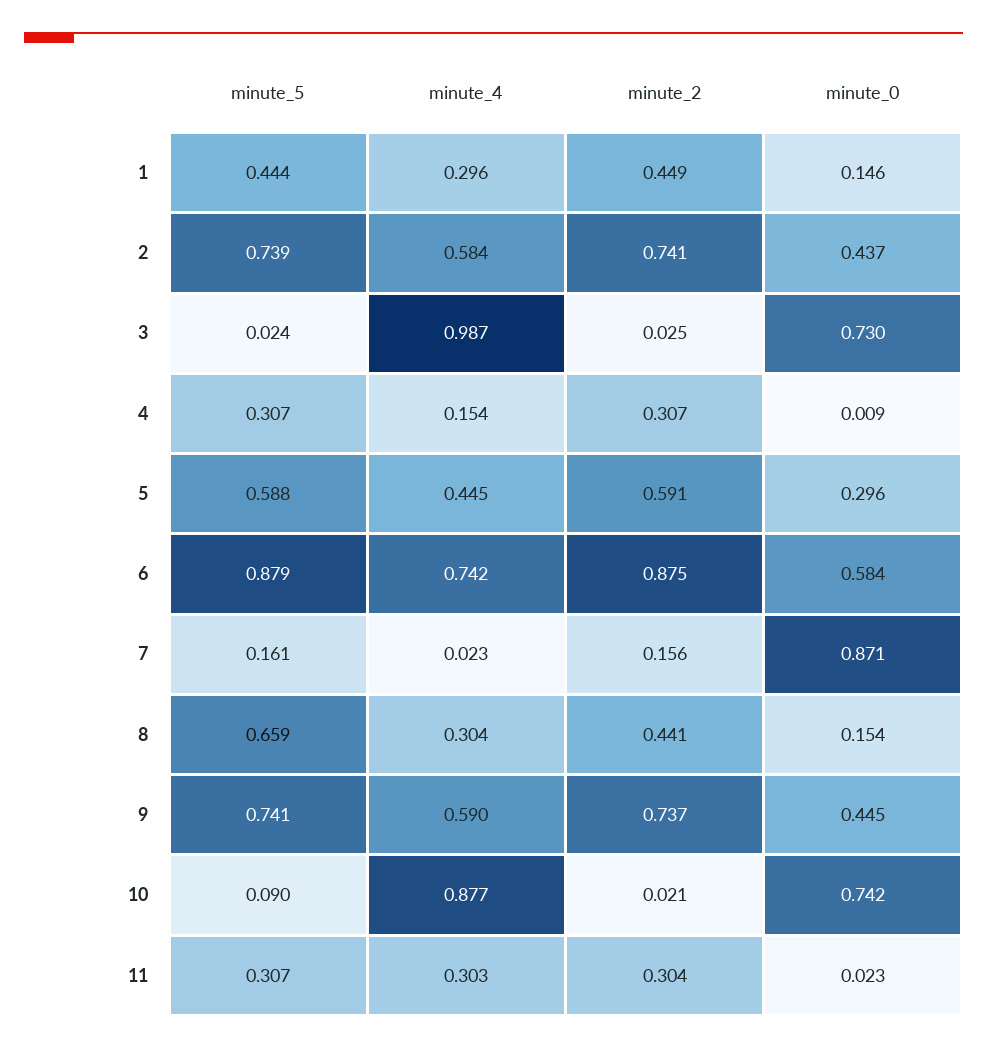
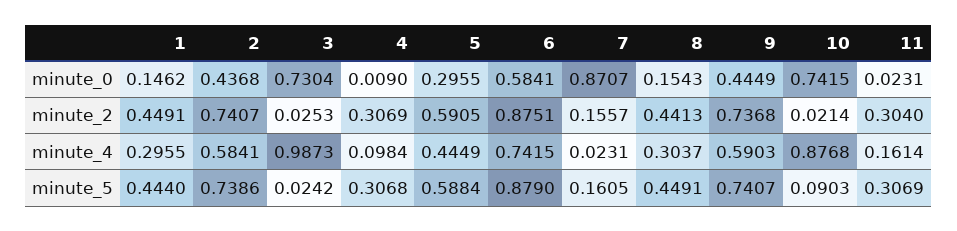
  {
    "minute_5": {
      "1": 0.444,
      "2": 0.7386,
      "3": 0.0242,
      "4": 0.3068,
      "5": 0.5884,
      "6": 0.879,
      "7": 0.1605,
-     "8": 0.659,
+     "8": 0.4491,
      "9": 0.7407,
      "10": 0.0903,
      "11": 0.3069
    },
    "minute_4": {
      "1": 0.2955,
      "2": 0.5841,
      "3": 0.9873,
-     "4": 0.154,
+     "4": 0.0984,
      "5": 0.4449,
      "6": 0.7415,
      "7": 0.0231,
      "8": 0.3037,
      "9": 0.5903,
      "10": 0.8768,
-     "11": 0.303
+     "11": 0.1614
    },
    "minute_2": {
      "1": 0.4491,
      "2": 0.7407,
      "3": 0.0253,
      "4": 0.3069,
      "5": 0.5905,
      "6": 0.8751,
      "7": 0.1557,
      "8": 0.4413,
      "9": 0.7368,
      "10": 0.0214,
      "11": 0.304
    },
    "minute_0": {
      "1": 0.1462,
      "2": 0.4368,
      "3": 0.7304,
      "4": 0.009,
      "5": 0.2955,
      "6": 0.5841,
      "7": 0.8707,
      "8": 0.1543,
      "9": 0.4449,
      "10": 0.7415,
      "11": 0.0231
    }
  }

